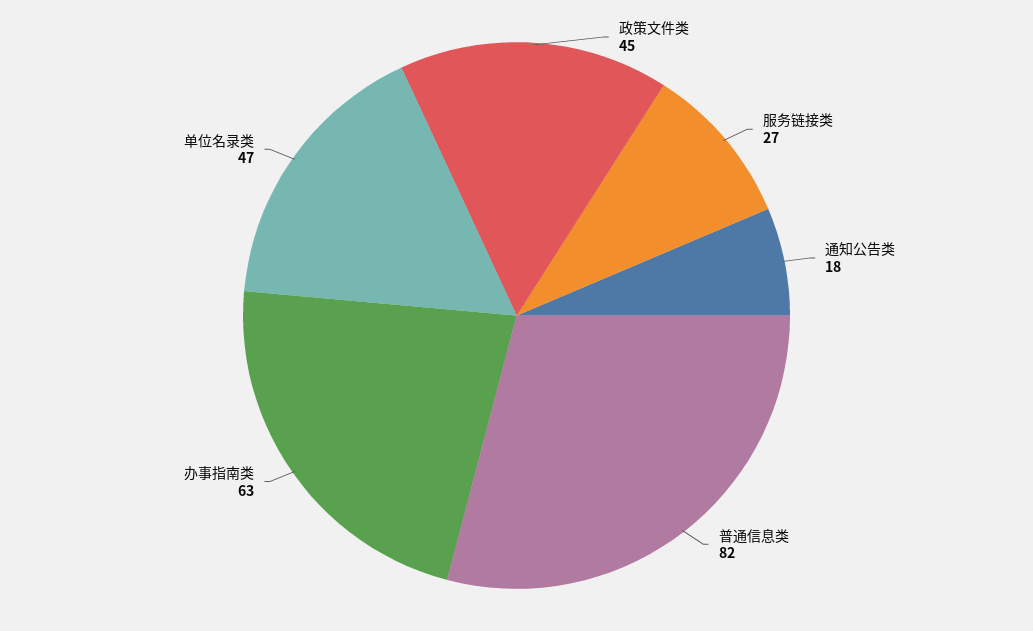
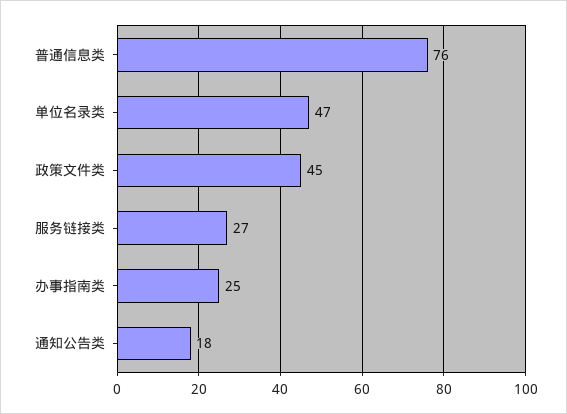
  {
    "政策文件类": 45,
    "服务链接类": 27,
    "通知公告类": 18,
-   "普通信息类": 82,
+   "普通信息类": 76,
-   "办事指南类": 63,
+   "办事指南类": 25,
    "单位名录类": 47
  }

